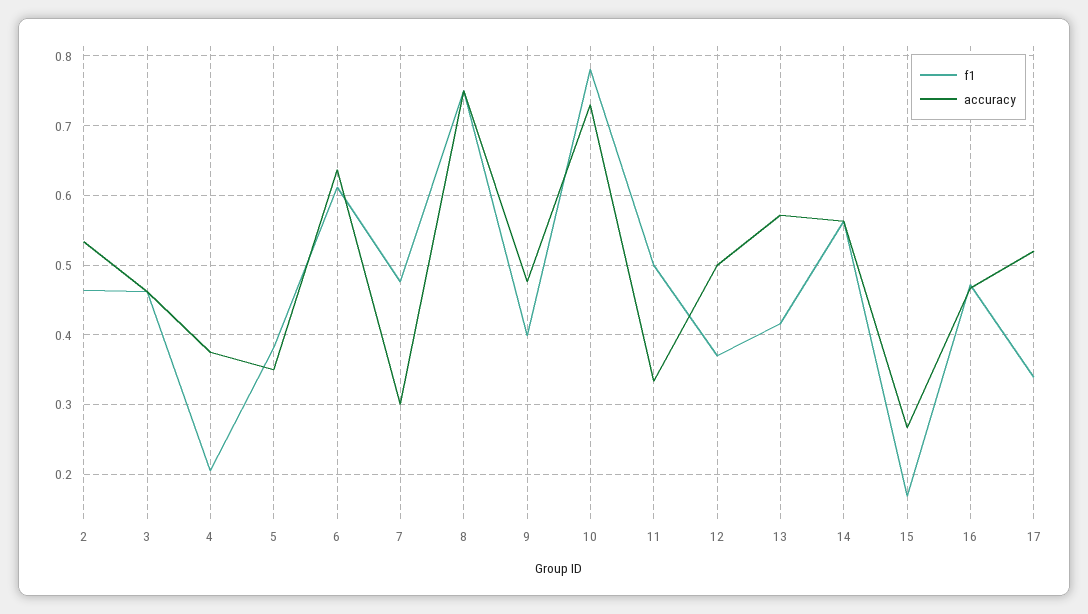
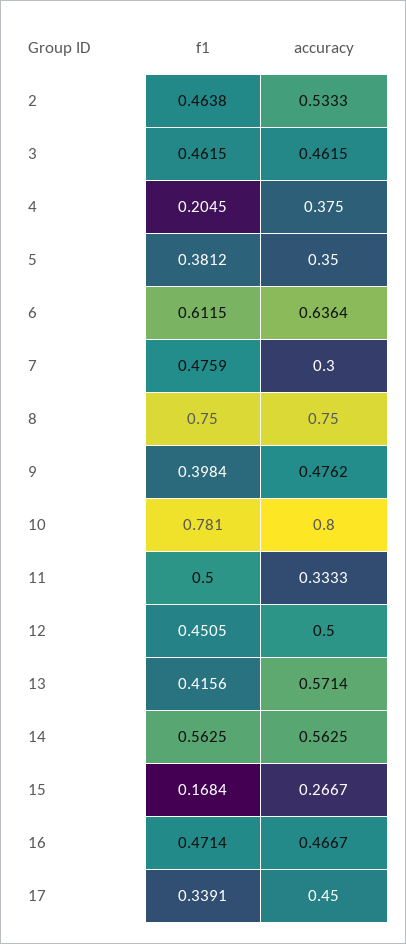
  {
    "f1": {
      "2": 0.4638,
      "3": 0.4615,
      "4": 0.2045,
      "5": 0.3812,
      "6": 0.6115,
      "7": 0.4759,
      "8": 0.75,
      "9": 0.3984,
      "10": 0.781,
      "11": 0.5,
-     "12": 0.37,
+     "12": 0.4505,
      "13": 0.4156,
      "14": 0.5625,
      "15": 0.1684,
      "16": 0.4714,
      "17": 0.3391
    },
    "accuracy": {
      "2": 0.5333,
      "3": 0.4615,
      "4": 0.375,
      "5": 0.35,
      "6": 0.6364,
      "7": 0.3,
      "8": 0.75,
      "9": 0.4762,
-     "10": 0.73,
+     "10": 0.8,
      "11": 0.3333,
      "12": 0.5,
      "13": 0.5714,
      "14": 0.5625,
      "15": 0.2667,
      "16": 0.4667,
-     "17": 0.52
+     "17": 0.45
    }
  }

